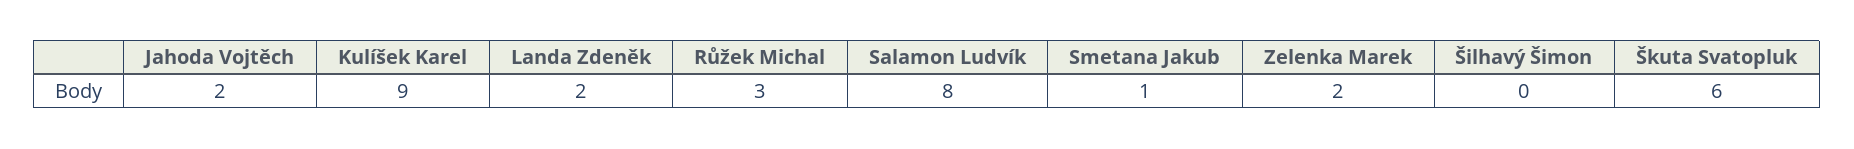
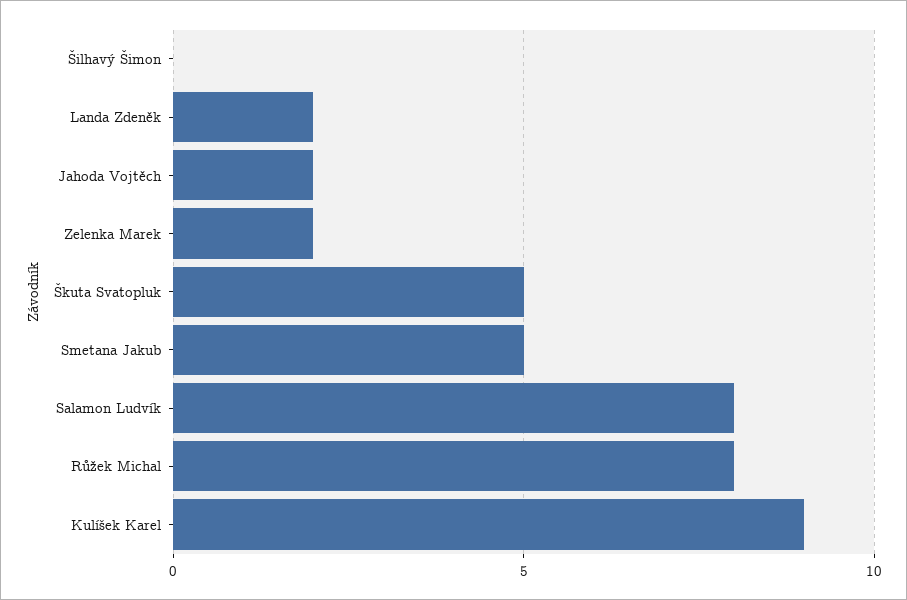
  {
    "Jahoda Vojtěch": 2,
    "Kulíšek Karel": 9,
    "Landa Zdeněk": 2,
-   "Růžek Michal": 3,
+   "Růžek Michal": 8,
    "Salamon Ludvík": 8,
-   "Smetana Jakub": 1,
+   "Smetana Jakub": 5,
    "Zelenka Marek": 2,
    "Šilhavý Šimon": 0,
-   "Škuta Svatopluk": 6
+   "Škuta Svatopluk": 5
  }

